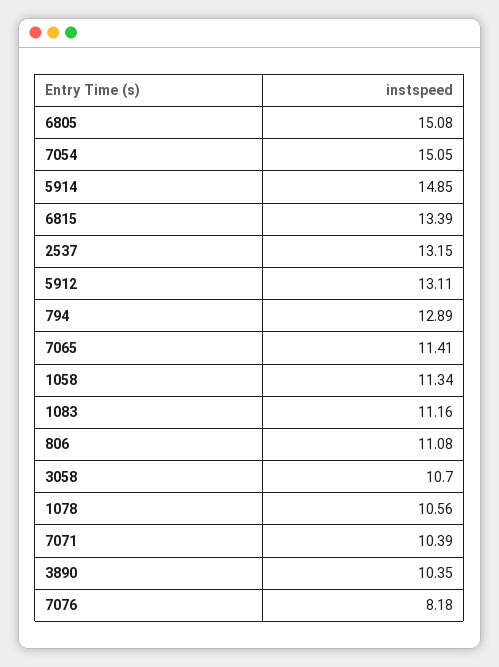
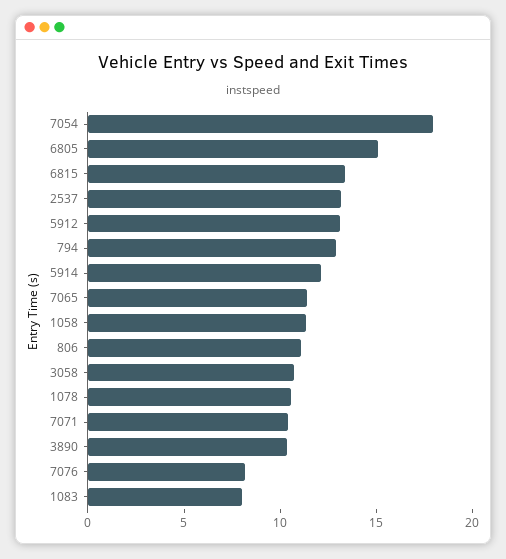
  {
    "6805": 15.08,
-   "7054": 15.05,
+   "7054": 18,
-   "5914": 14.85,
+   "5914": 12,
    "6815": 13.39,
    "2537": 13.15,
    "5912": 13.11,
    "794": 12.89,
    "7065": 11.41,
    "1058": 11.34,
-   "1083": 11.16,
+   "1083": 8,
    "806": 11.08,
    "3058": 10.7,
    "1078": 10.56,
    "7071": 10.39,
    "3890": 10.35,
    "7076": 8.18
  }

